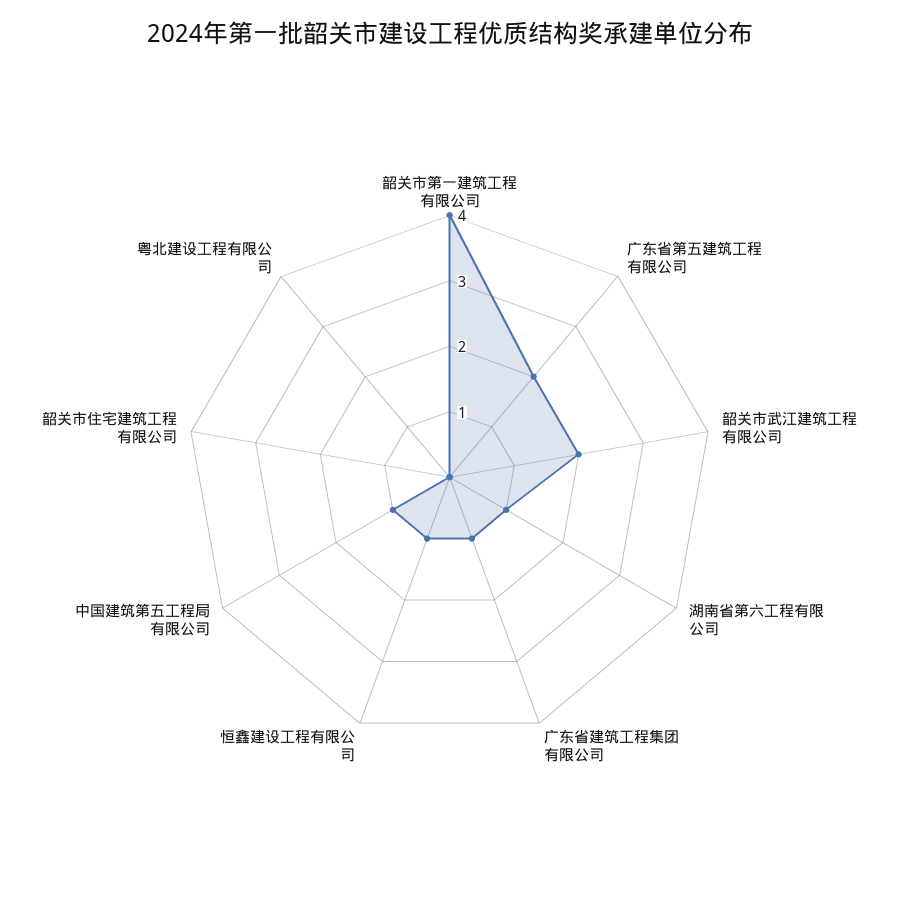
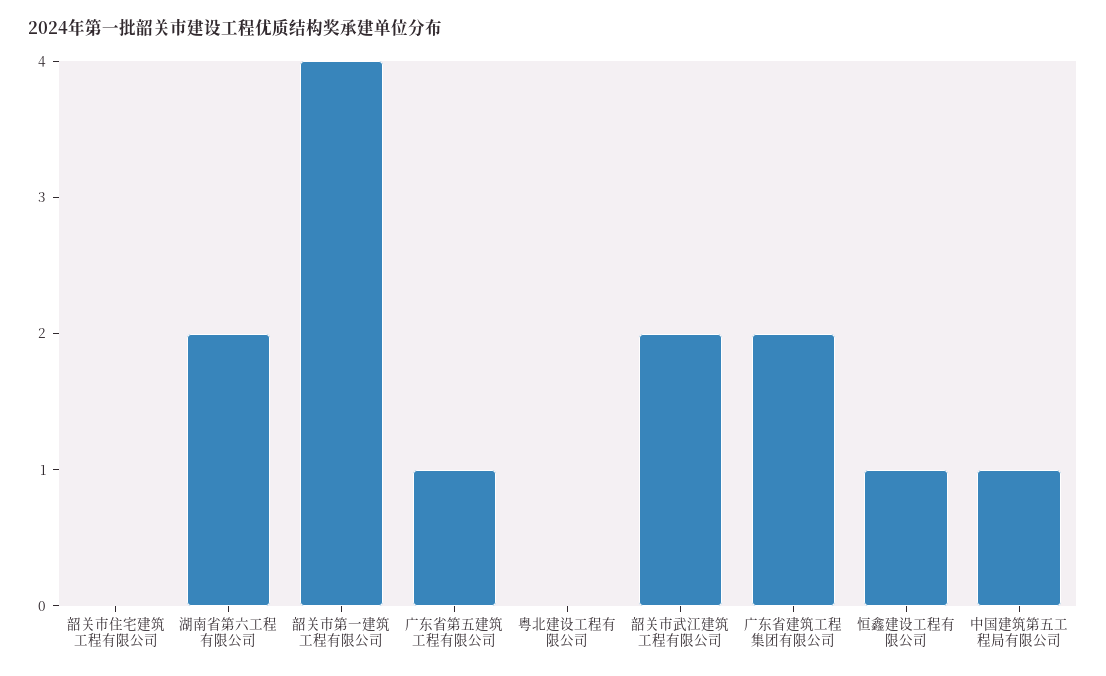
  {
    "韶关市第一建筑工程有限公司": 4,
-   "广东省第五建筑工程有限公司": 2,
+   "广东省第五建筑工程有限公司": 1,
    "韶关市武江建筑工程有限公司": 2,
-   "湖南省第六工程有限公司": 1,
+   "湖南省第六工程有限公司": 2,
-   "广东省建筑工程集团有限公司": 1,
+   "广东省建筑工程集团有限公司": 2,
    "恒鑫建设工程有限公司": 1,
    "中国建筑第五工程局有限公司": 1,
    "韶关市住宅建筑工程有限公司": 0,
    "粤北建设工程有限公司": 0
  }

